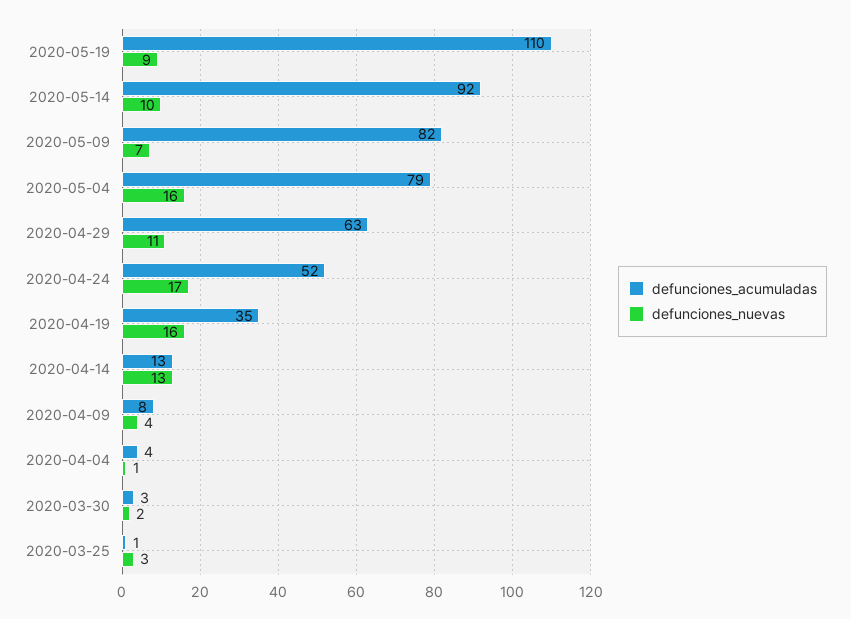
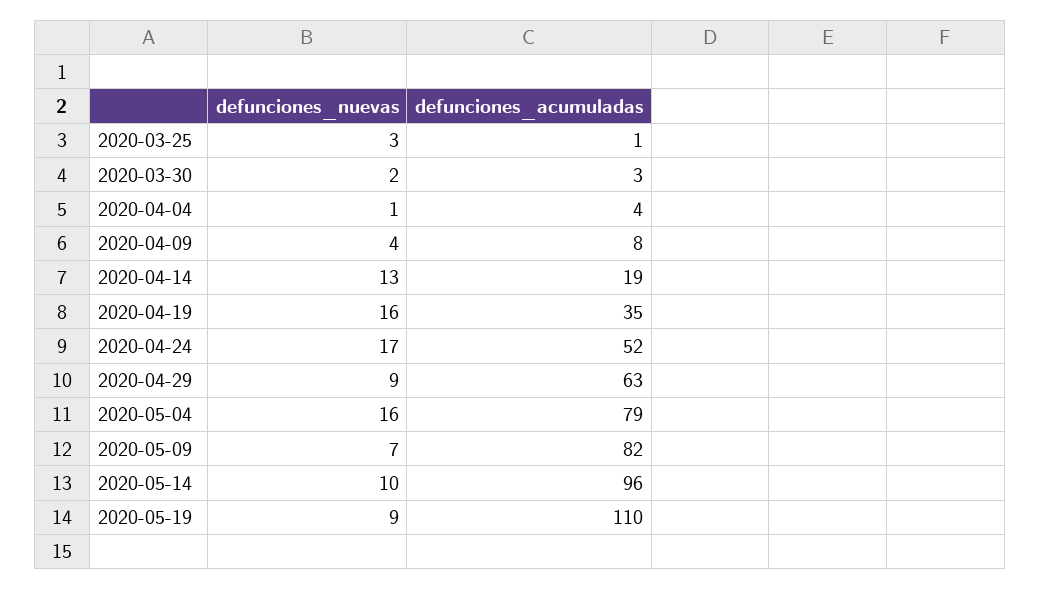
  {
    "defunciones_acumuladas": {
      "2020-05-19": 110,
-     "2020-05-14": 92,
+     "2020-05-14": 96,
      "2020-05-09": 82,
      "2020-05-04": 79,
      "2020-04-29": 63,
      "2020-04-24": 52,
      "2020-04-19": 35,
-     "2020-04-14": 13,
+     "2020-04-14": 19,
      "2020-04-09": 8,
      "2020-04-04": 4,
      "2020-03-30": 3,
      "2020-03-25": 1
    },
    "defunciones_nuevas": {
      "2020-05-19": 9,
      "2020-05-14": 10,
      "2020-05-09": 7,
      "2020-05-04": 16,
-     "2020-04-29": 11,
+     "2020-04-29": 9,
      "2020-04-24": 17,
      "2020-04-19": 16,
      "2020-04-14": 13,
      "2020-04-09": 4,
      "2020-04-04": 1,
      "2020-03-30": 2,
      "2020-03-25": 3
    }
  }

